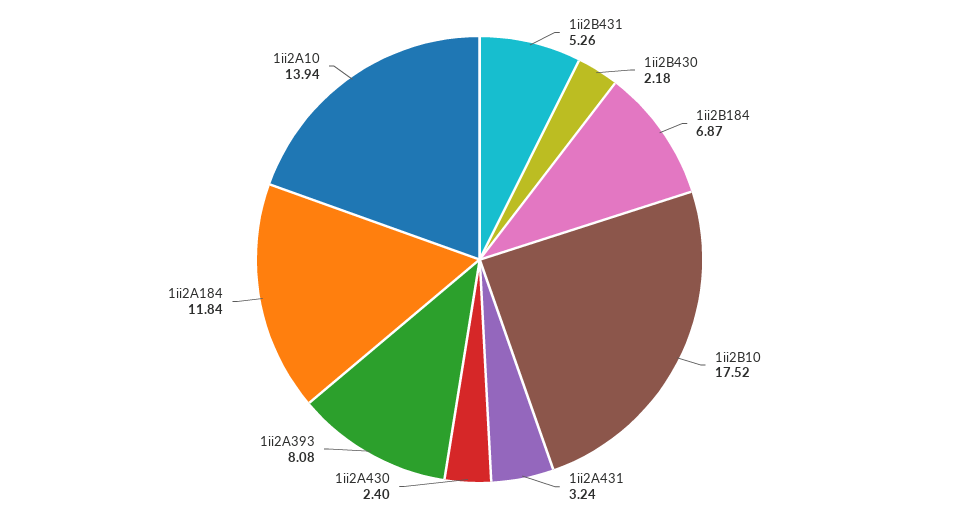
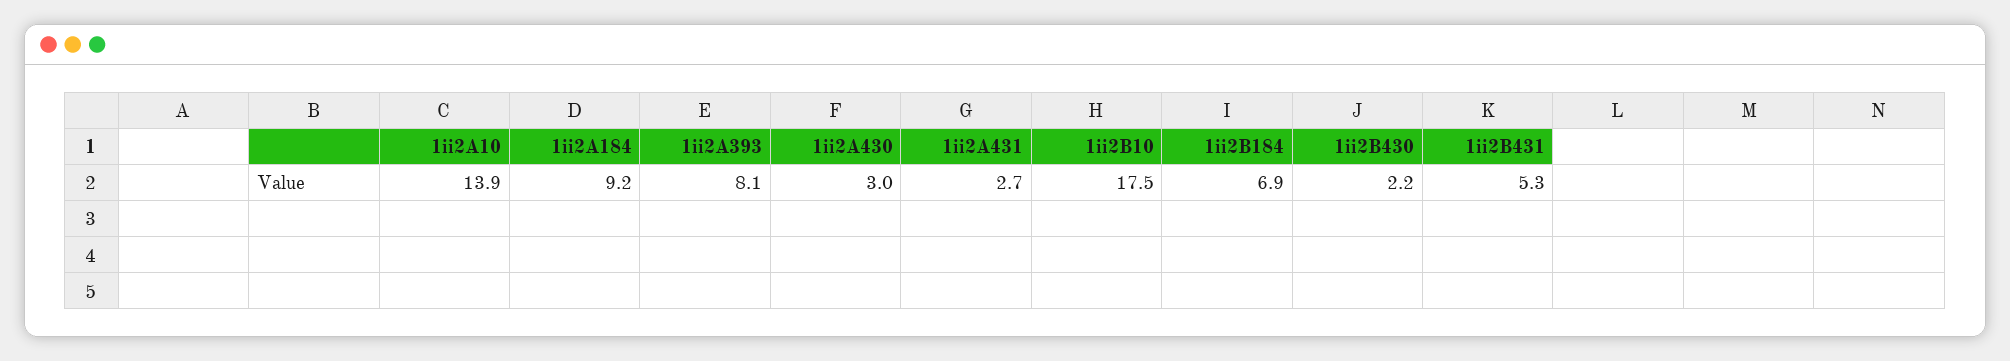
  {
    "1ii2B431": 5.26,
    "1ii2B430": 2.18,
    "1ii2B184": 6.87,
    "1ii2B10": 17.52,
-   "1ii2A431": 3.24,
+   "1ii2A431": 2.7,
-   "1ii2A430": 2.4,
+   "1ii2A430": 3,
    "1ii2A393": 8.08,
-   "1ii2A184": 11.84,
+   "1ii2A184": 9.2,
    "1ii2A10": 13.94
  }

